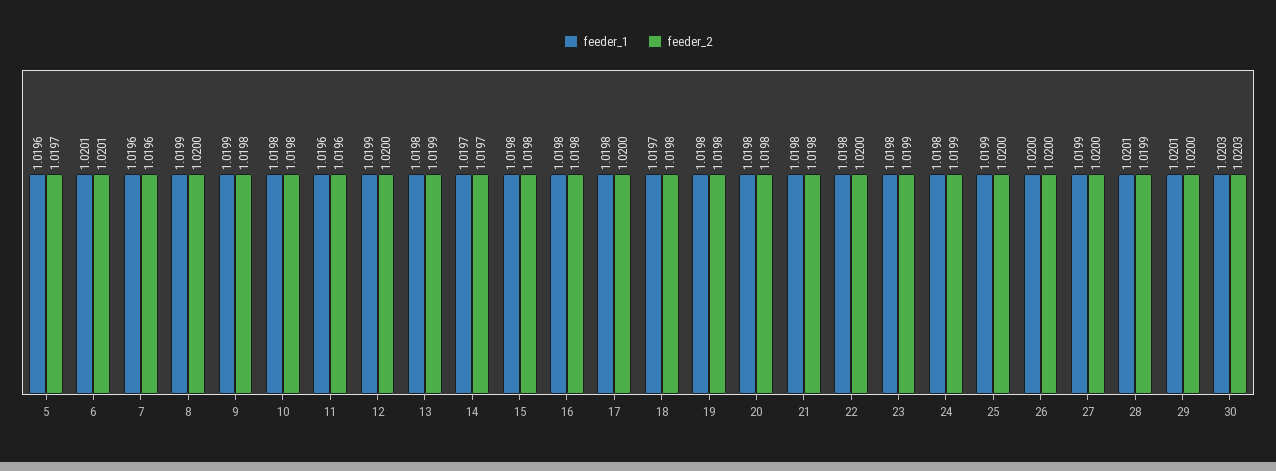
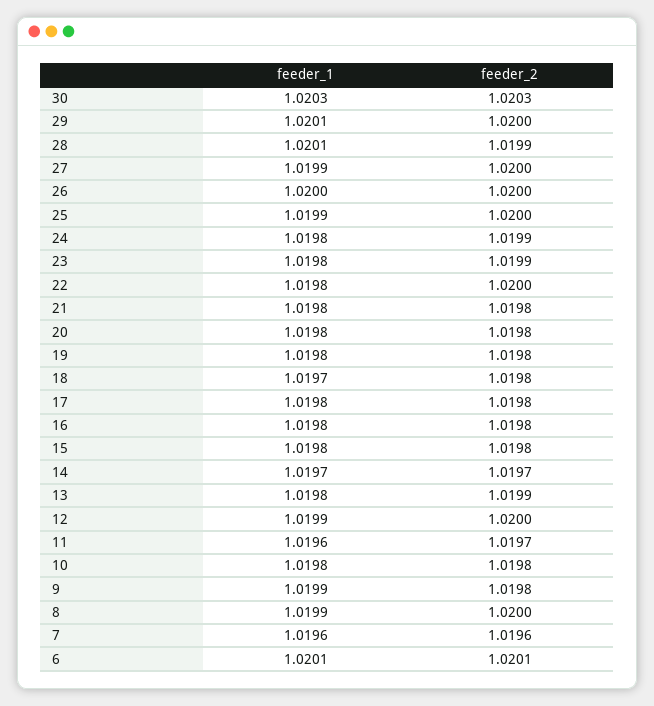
  {
    "feeder_1": {
-     "5": 1.0196,
      "6": 1.0201,
      "7": 1.0196,
      "8": 1.0199,
      "9": 1.0199,
      "10": 1.0198,
      "11": 1.0196,
      "12": 1.0199,
      "13": 1.0198,
      "14": 1.0197,
      "15": 1.0198,
      "16": 1.0198,
      "17": 1.0198,
      "18": 1.0197,
      "19": 1.0198,
      "20": 1.0198,
      "21": 1.0198,
      "22": 1.0198,
      "23": 1.0198,
      "24": 1.0198,
      "25": 1.0199,
      "26": 1.02,
      "27": 1.0199,
      "28": 1.0201,
      "29": 1.0201,
      "30": 1.0203
    },
    "feeder_2": {
-     "5": 1.0197,
      "6": 1.0201,
      "7": 1.0196,
      "8": 1.02,
      "9": 1.0198,
      "10": 1.0198,
-     "11": 1.0196,
+     "11": 1.0197,
      "12": 1.02,
      "13": 1.0199,
      "14": 1.0197,
      "15": 1.0198,
      "16": 1.0198,
-     "17": 1.02,
+     "17": 1.0198,
      "18": 1.0198,
      "19": 1.0198,
      "20": 1.0198,
      "21": 1.0198,
      "22": 1.02,
      "23": 1.0199,
      "24": 1.0199,
      "25": 1.02,
      "26": 1.02,
      "27": 1.02,
      "28": 1.0199,
      "29": 1.02,
      "30": 1.0203
    }
  }

